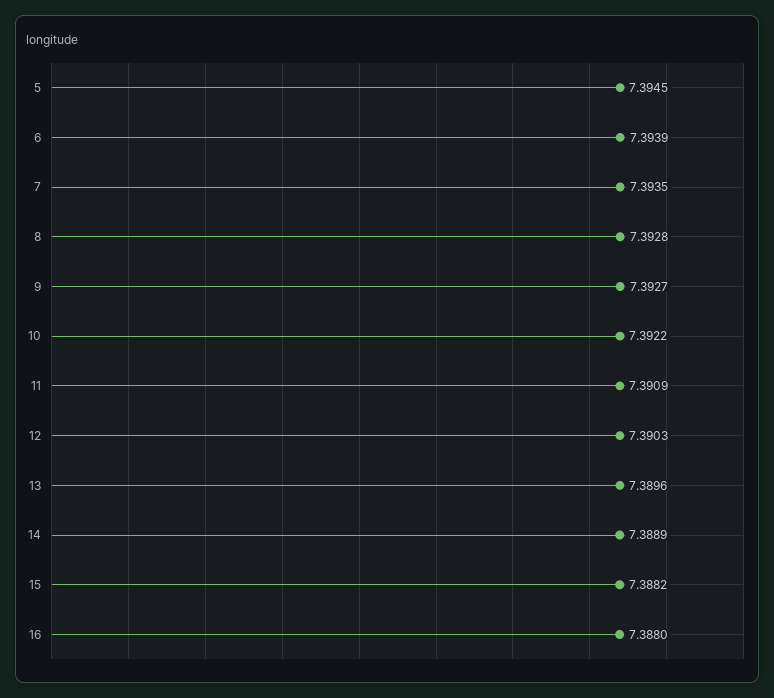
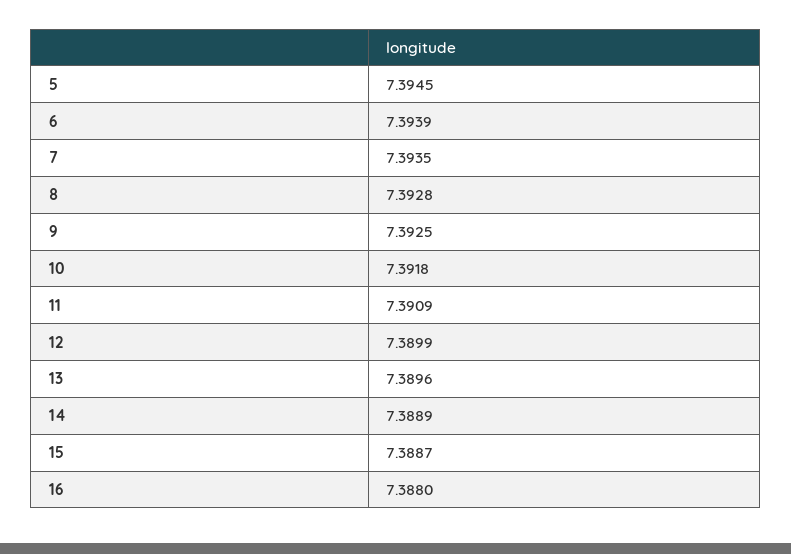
  {
    "5": 7.3945,
    "6": 7.3939,
    "7": 7.3935,
    "8": 7.3928,
-   "9": 7.3927,
+   "9": 7.3925,
-   "10": 7.3922,
+   "10": 7.3918,
    "11": 7.3909,
-   "12": 7.3903,
+   "12": 7.3899,
    "13": 7.3896,
    "14": 7.3889,
-   "15": 7.3882,
+   "15": 7.3887,
    "16": 7.388
  }

